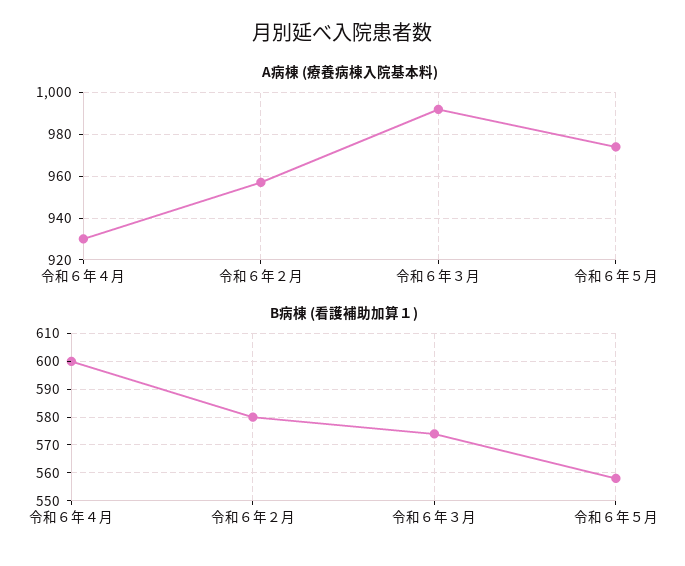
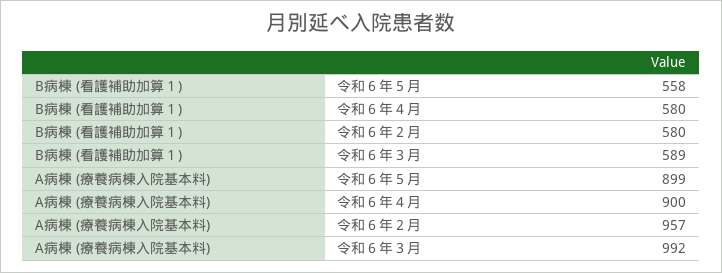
  {
    "A病棟 (療養病棟入院基本料)": {
-     "令和６年４月": 930,
+     "令和６年４月": 900,
      "令和６年２月": 957,
      "令和６年３月": 992,
-     "令和６年５月": 975
+     "令和６年５月": 899
    },
    "B病棟 (看護補助加算１)": {
-     "令和６年４月": 600,
+     "令和６年４月": 580,
      "令和６年２月": 580,
-     "令和６年３月": 575,
+     "令和６年３月": 589,
      "令和６年５月": 558
    }
  }

